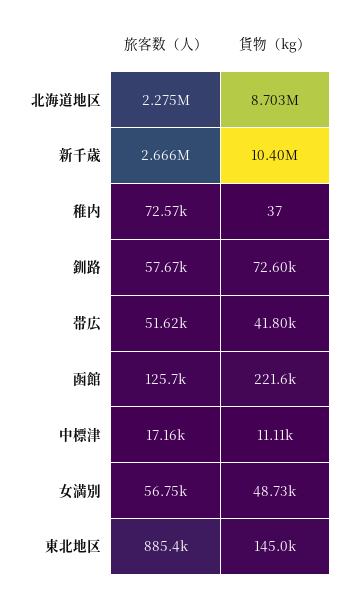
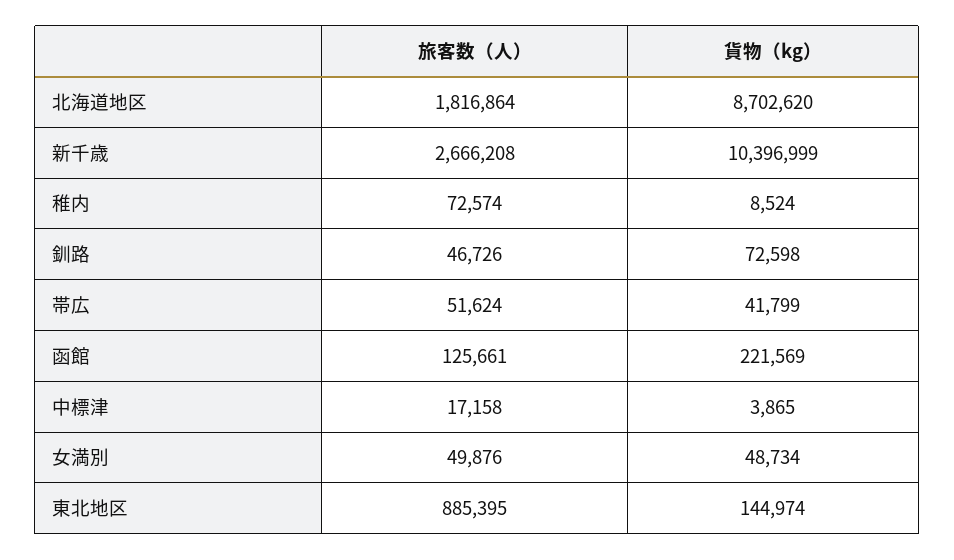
  {
    "旅客数（人）": {
-     "北海道地区": 2275000,
+     "北海道地区": 1816864,
      "新千歳": 2666208,
      "稚内": 72574,
-     "釧路": 57670,
+     "釧路": 46726,
      "帯広": 51624,
      "函館": 125661,
      "中標津": 17158,
-     "女満別": 56750,
+     "女満別": 49876,
      "東北地区": 885395
    },
    "貨物（kg）": {
      "北海道地区": 8702620,
      "新千歳": 10396999,
-     "稚内": 37,
+     "稚内": 8524,
      "釧路": 72598,
      "帯広": 41799,
      "函館": 221569,
-     "中標津": 11110,
+     "中標津": 3865,
      "女満別": 48734,
      "東北地区": 144974
    }
  }

